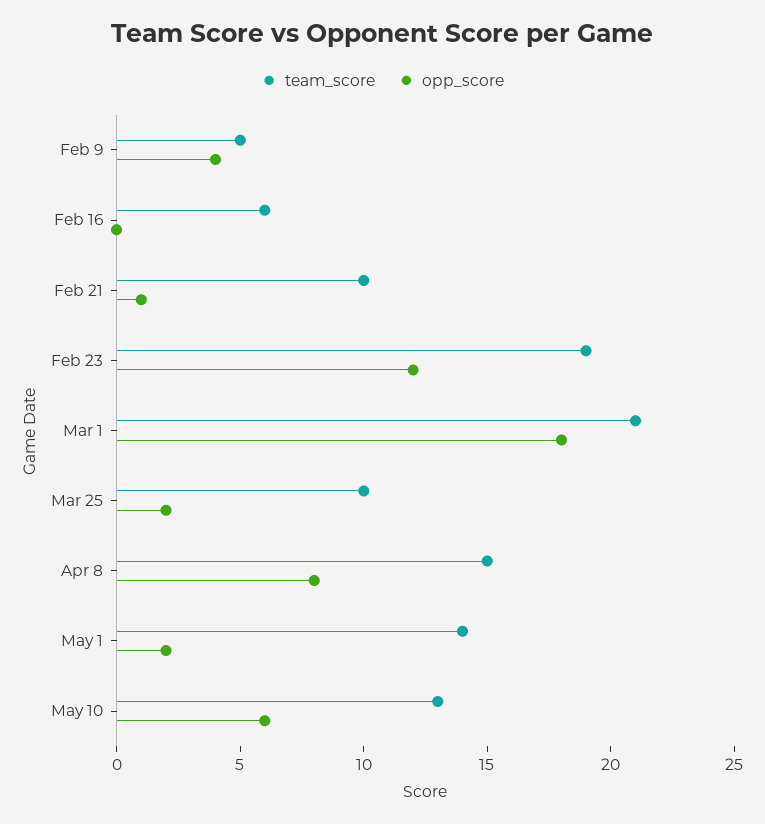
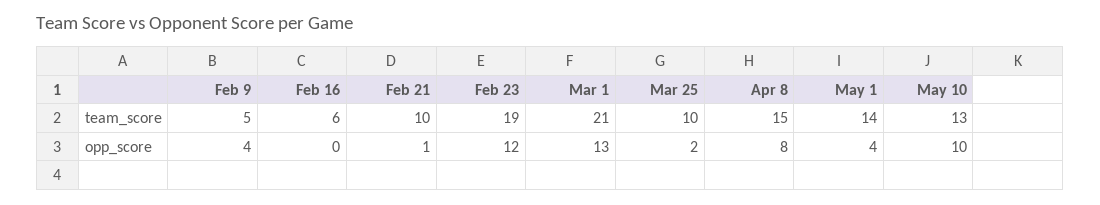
  {
    "team_score": {
      "Feb 9": 5,
      "Feb 16": 6,
      "Feb 21": 10,
      "Feb 23": 19,
      "Mar 1": 21,
      "Mar 25": 10,
      "Apr 8": 15,
      "May 1": 14,
      "May 10": 13
    },
    "opp_score": {
      "Feb 9": 4,
      "Feb 16": 0,
      "Feb 21": 1,
      "Feb 23": 12,
-     "Mar 1": 18,
+     "Mar 1": 13,
      "Mar 25": 2,
      "Apr 8": 8,
-     "May 1": 2,
+     "May 1": 4,
-     "May 10": 6
+     "May 10": 10
    }
  }

